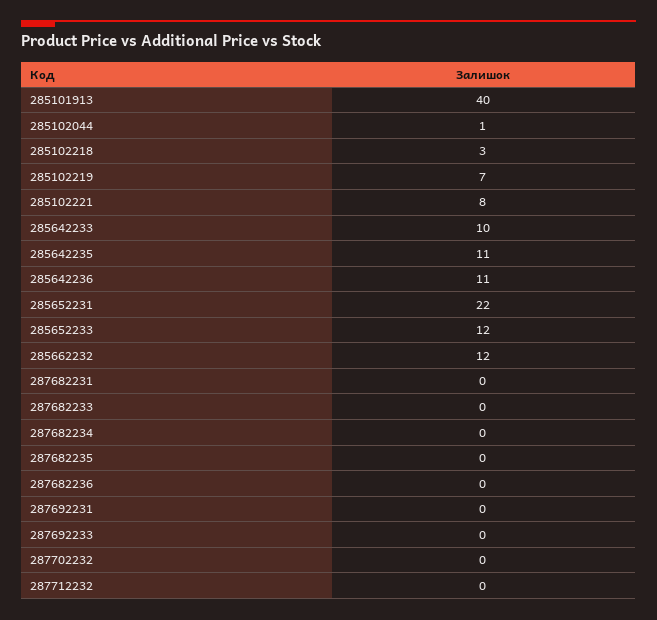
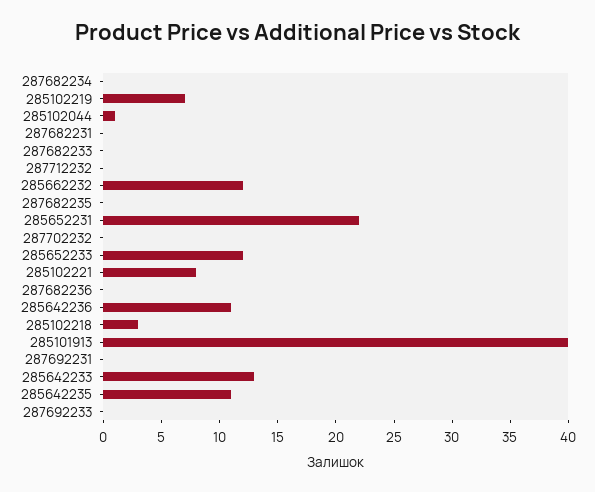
  {
    "285101913": 40,
    "285102044": 1,
    "285102218": 3,
    "285102219": 7,
    "285102221": 8,
-   "285642233": 10,
+   "285642233": 13,
    "285642235": 11,
    "285642236": 11,
    "285652231": 22,
    "285652233": 12,
    "285662232": 12,
    "287682231": 0,
    "287682233": 0,
    "287682234": 0,
    "287682235": 0,
    "287682236": 0,
    "287692231": 0,
    "287692233": 0,
    "287702232": 0,
    "287712232": 0
  }

